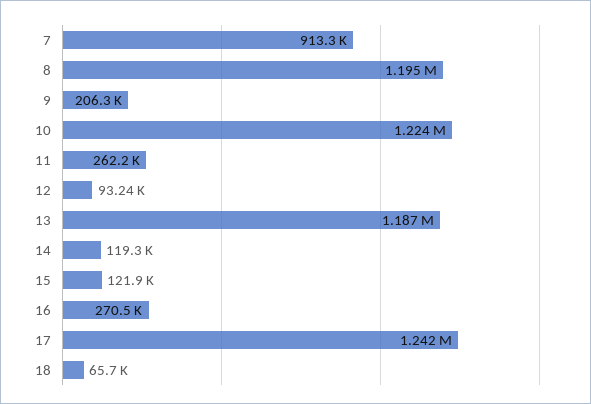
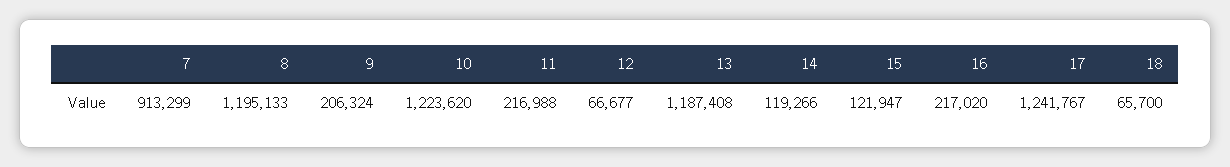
  {
    "7": 913299,
    "8": 1195133,
    "9": 206324,
    "10": 1223620,
-   "11": 262200,
+   "11": 216988,
-   "12": 93240,
+   "12": 66677,
    "13": 1187408,
    "14": 119266,
    "15": 121947,
-   "16": 270500,
+   "16": 217020,
    "17": 1241767,
    "18": 65700
  }

